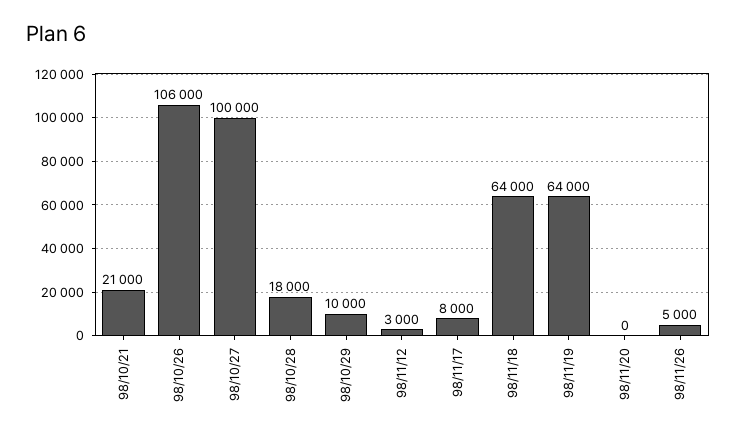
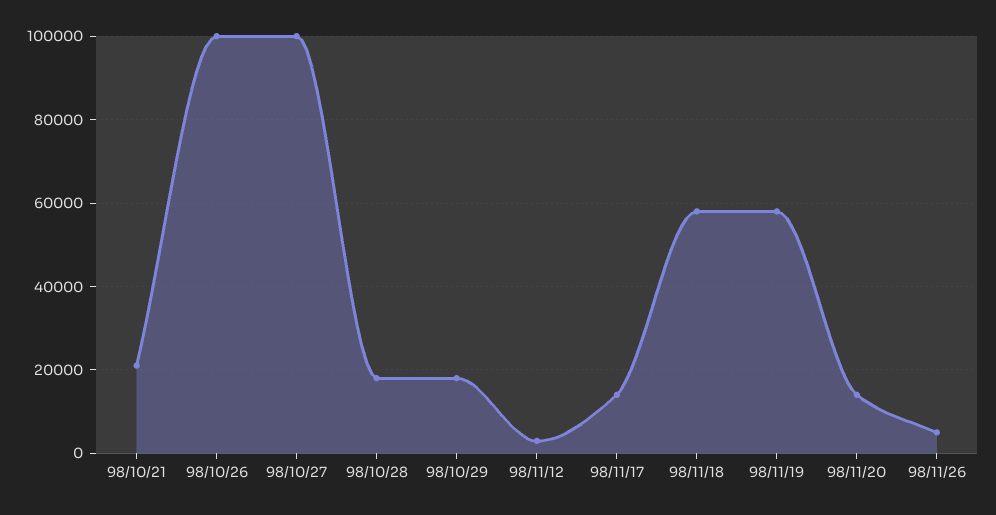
  {
    "98/10/21": 21000,
-   "98/10/26": 106000,
+   "98/10/26": 100000,
    "98/10/27": 100000,
    "98/10/28": 18000,
-   "98/10/29": 10000,
+   "98/10/29": 18000,
    "98/11/12": 3000,
-   "98/11/17": 8000,
+   "98/11/17": 14000,
-   "98/11/18": 64000,
+   "98/11/18": 58000,
-   "98/11/19": 64000,
+   "98/11/19": 58000,
-   "98/11/20": 0,
+   "98/11/20": 14000,
    "98/11/26": 5000
  }

